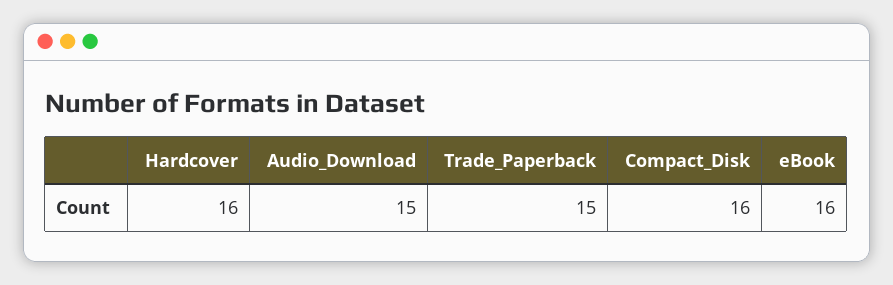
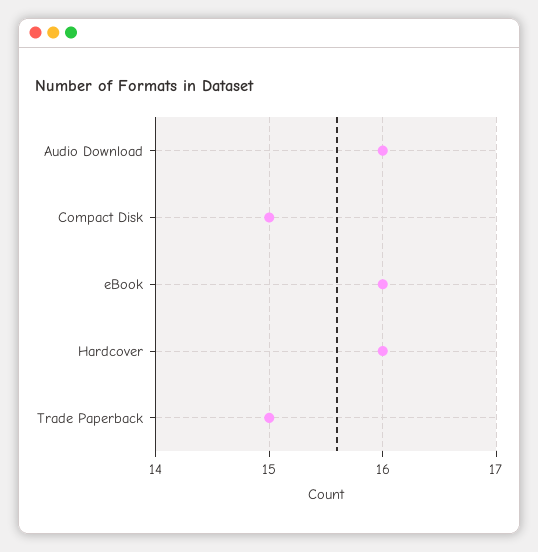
  {
    "Hardcover": 16,
-   "Audio_Download": 15,
+   "Audio_Download": 16,
    "Trade_Paperback": 15,
-   "Compact_Disk": 16,
+   "Compact_Disk": 15,
    "eBook": 16
  }

